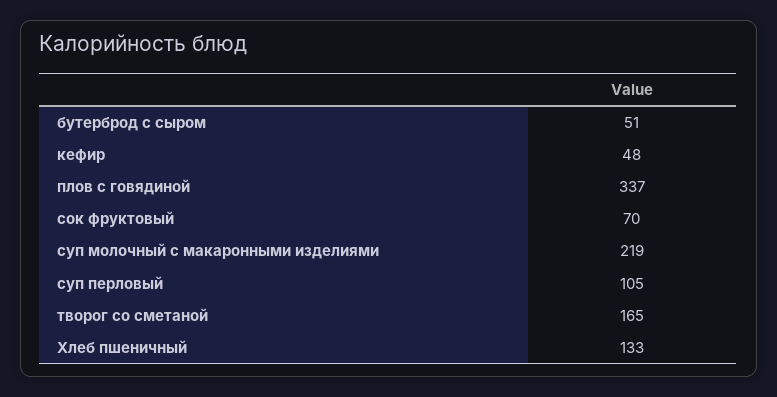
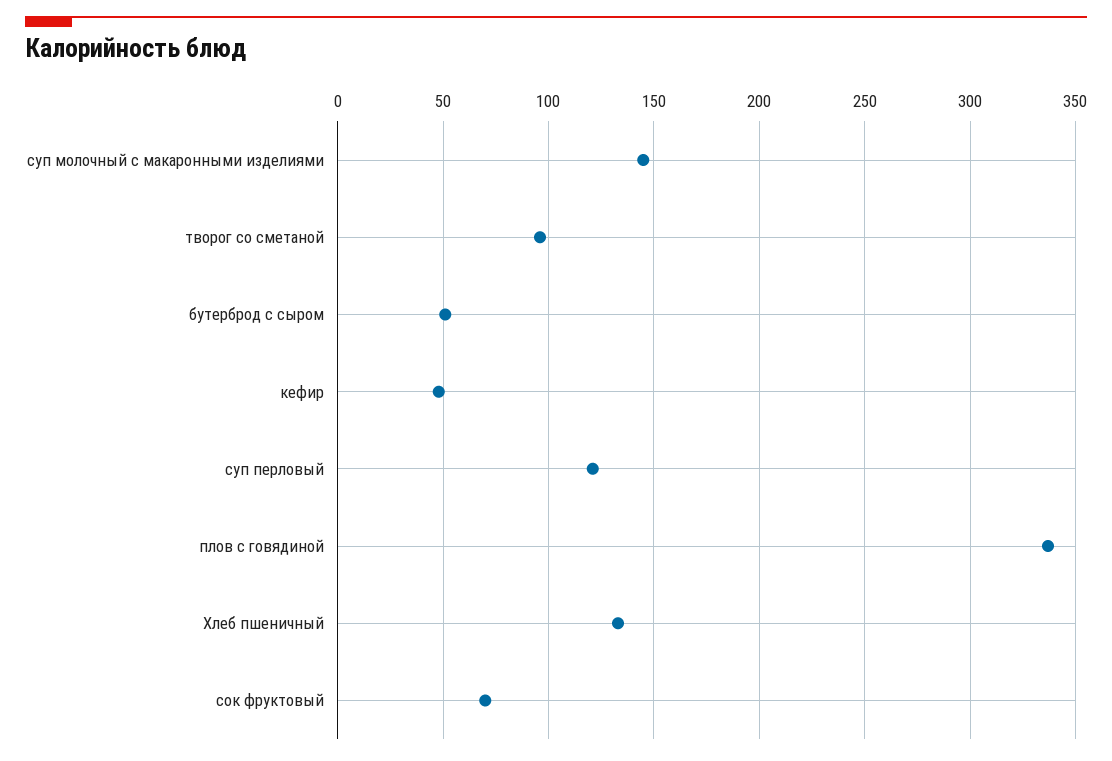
  {
    "бутерброд с сыром": 51,
    "кефир": 48,
    "плов с говядиной": 337,
    "сок фруктовый": 70,
-   "суп молочный с макаронными изделиями": 219,
+   "суп молочный с макаронными изделиями": 145,
-   "суп перловый": 105,
+   "суп перловый": 120,
-   "творог со сметаной": 165,
+   "творог со сметаной": 95,
    "Хлеб пшеничный": 133
  }

